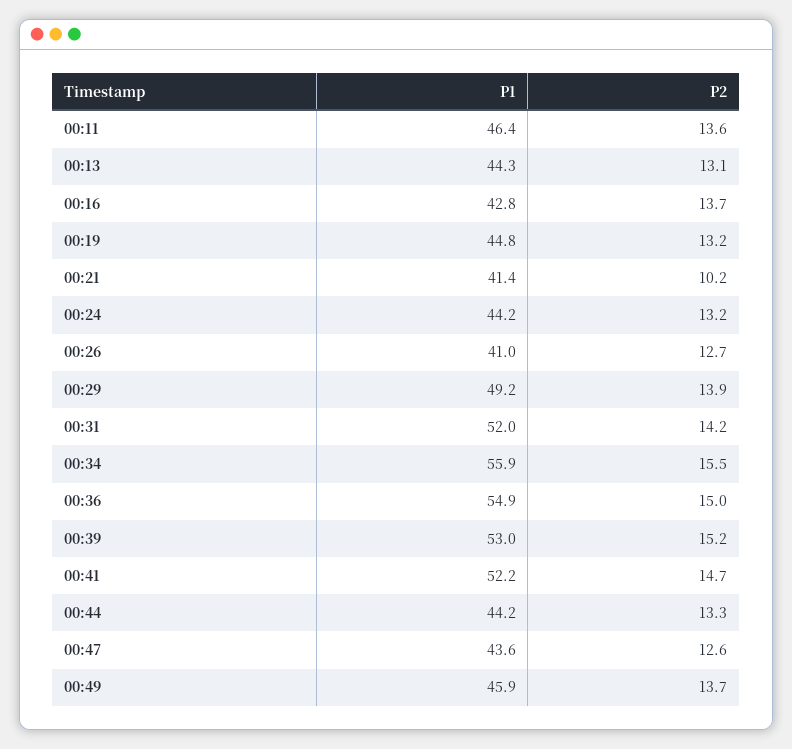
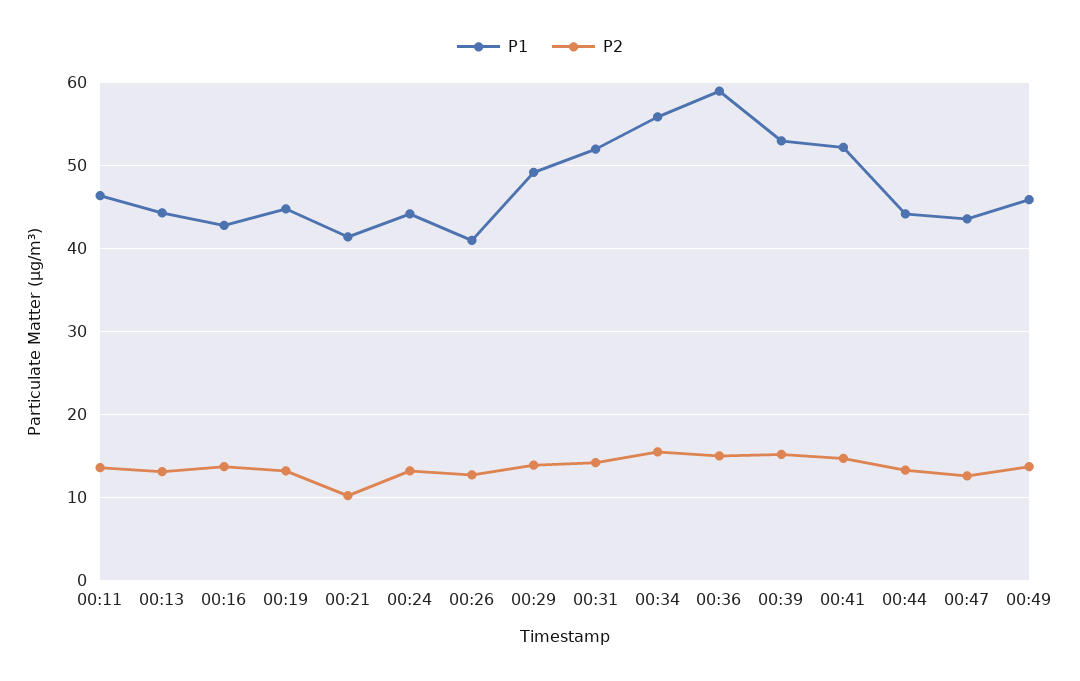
  {
    "P1": {
      "00:11": 46.4,
      "00:13": 44.3,
      "00:16": 42.8,
      "00:19": 44.8,
      "00:21": 41.4,
      "00:24": 44.2,
      "00:26": 41,
      "00:29": 49.2,
      "00:31": 52,
      "00:34": 55.9,
-     "00:36": 54.9,
+     "00:36": 59,
      "00:39": 53,
      "00:41": 52.2,
      "00:44": 44.2,
      "00:47": 43.6,
      "00:49": 45.9
    },
    "P2": {
      "00:11": 13.6,
      "00:13": 13.1,
      "00:16": 13.7,
      "00:19": 13.2,
      "00:21": 10.2,
      "00:24": 13.2,
      "00:26": 12.7,
      "00:29": 13.9,
      "00:31": 14.2,
      "00:34": 15.5,
      "00:36": 15,
      "00:39": 15.2,
      "00:41": 14.7,
      "00:44": 13.3,
      "00:47": 12.6,
      "00:49": 13.7
    }
  }

